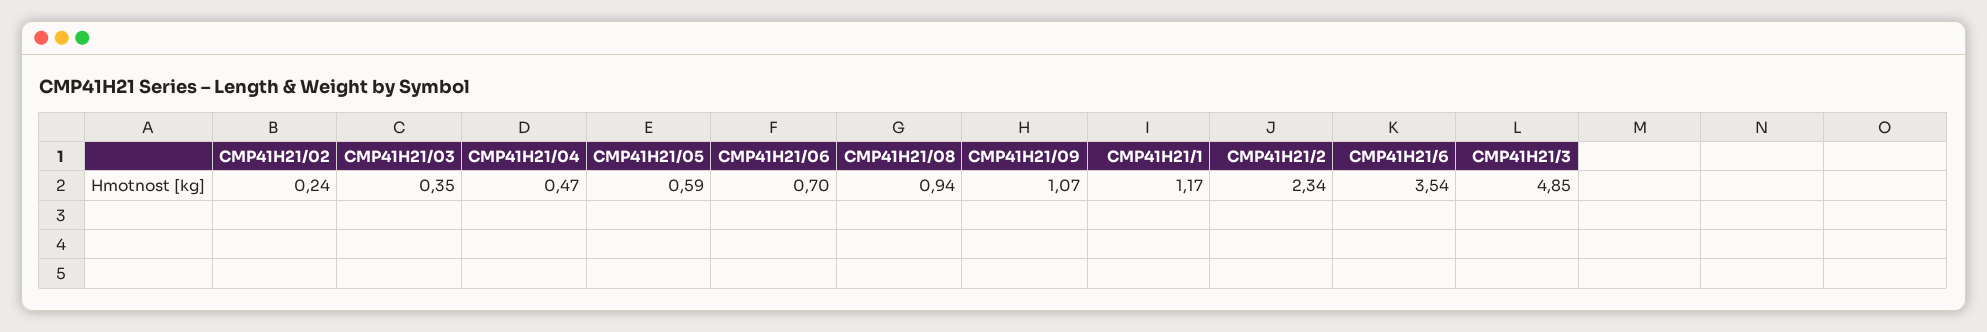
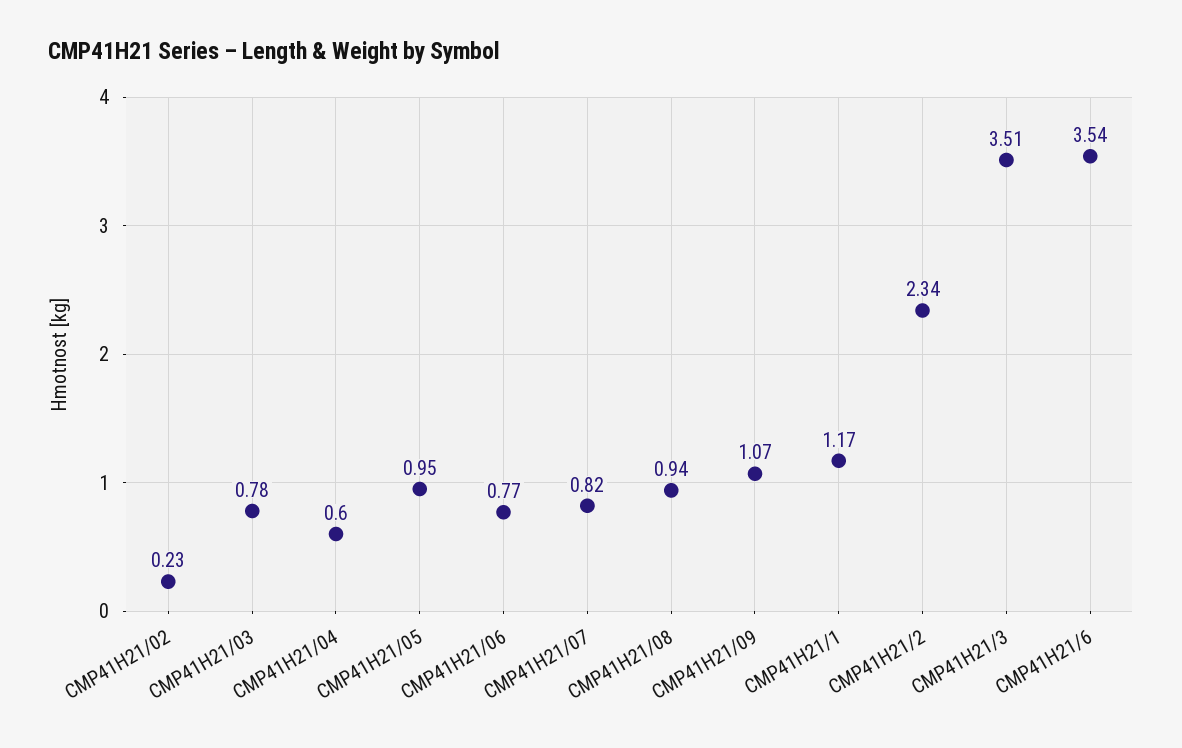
  {
-   "CMP41H21/02": 0.24,
+   "CMP41H21/02": 0.23,
-   "CMP41H21/03": 0.35,
+   "CMP41H21/03": 0.78,
-   "CMP41H21/04": 0.47,
+   "CMP41H21/04": 0.6,
-   "CMP41H21/05": 0.59,
+   "CMP41H21/05": 0.95,
-   "CMP41H21/06": 0.7,
+   "CMP41H21/06": 0.77,
    "CMP41H21/08": 0.94,
    "CMP41H21/09": 1.07,
    "CMP41H21/1": 1.17,
    "CMP41H21/2": 2.34,
    "CMP41H21/6": 3.54,
-   "CMP41H21/3": 4.85
+   "CMP41H21/3": 3.51,
+   "CMP41H21/07": 0.82
  }

